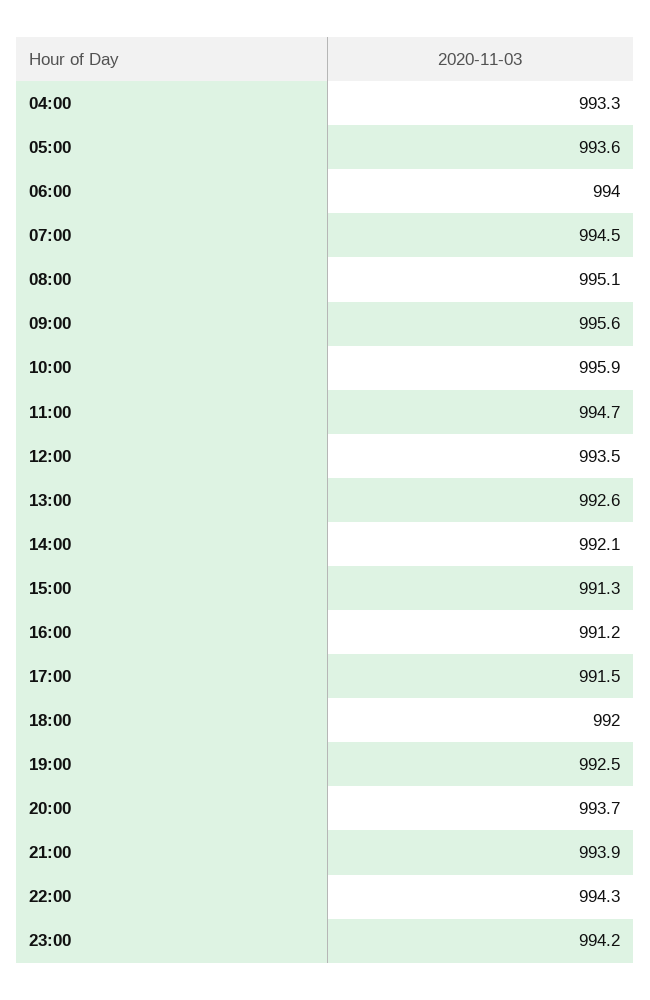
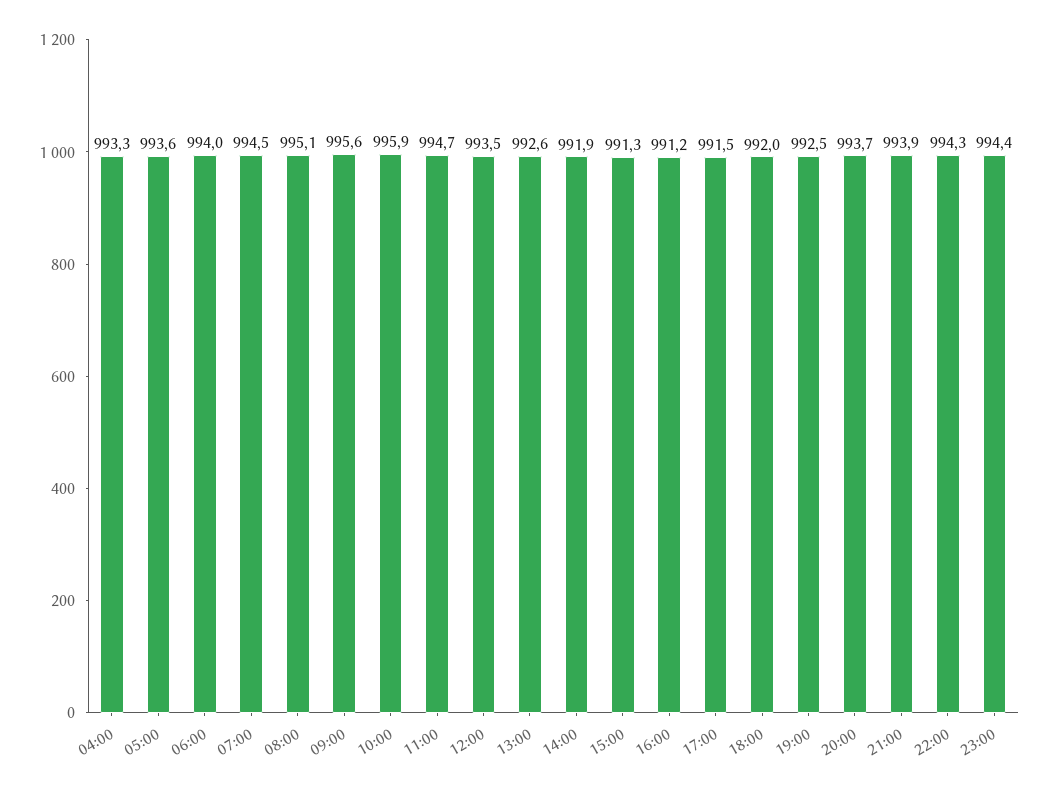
  {
    "04:00": 993.3,
    "05:00": 993.6,
    "06:00": 994,
    "07:00": 994.5,
    "08:00": 995.1,
    "09:00": 995.6,
    "10:00": 995.9,
    "11:00": 994.7,
    "12:00": 993.5,
    "13:00": 992.6,
-   "14:00": 992.1,
+   "14:00": 991.9,
    "15:00": 991.3,
    "16:00": 991.2,
    "17:00": 991.5,
    "18:00": 992,
    "19:00": 992.5,
    "20:00": 993.7,
    "21:00": 993.9,
    "22:00": 994.3,
-   "23:00": 994.2
+   "23:00": 994.4
  }

